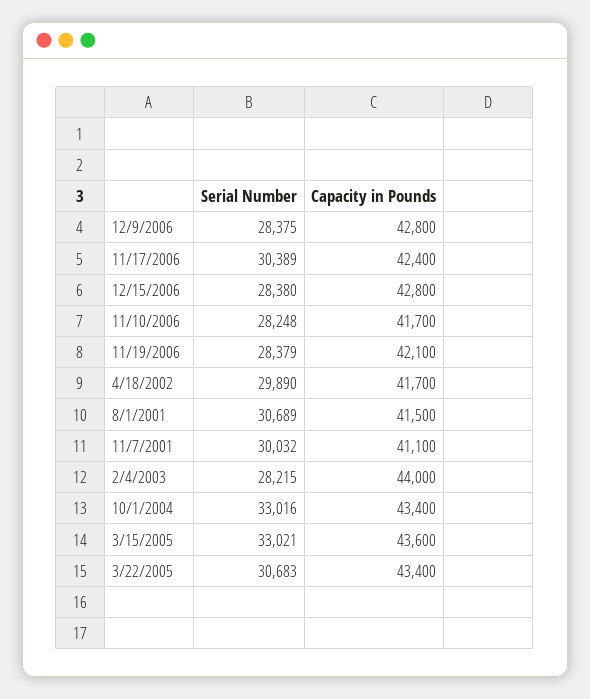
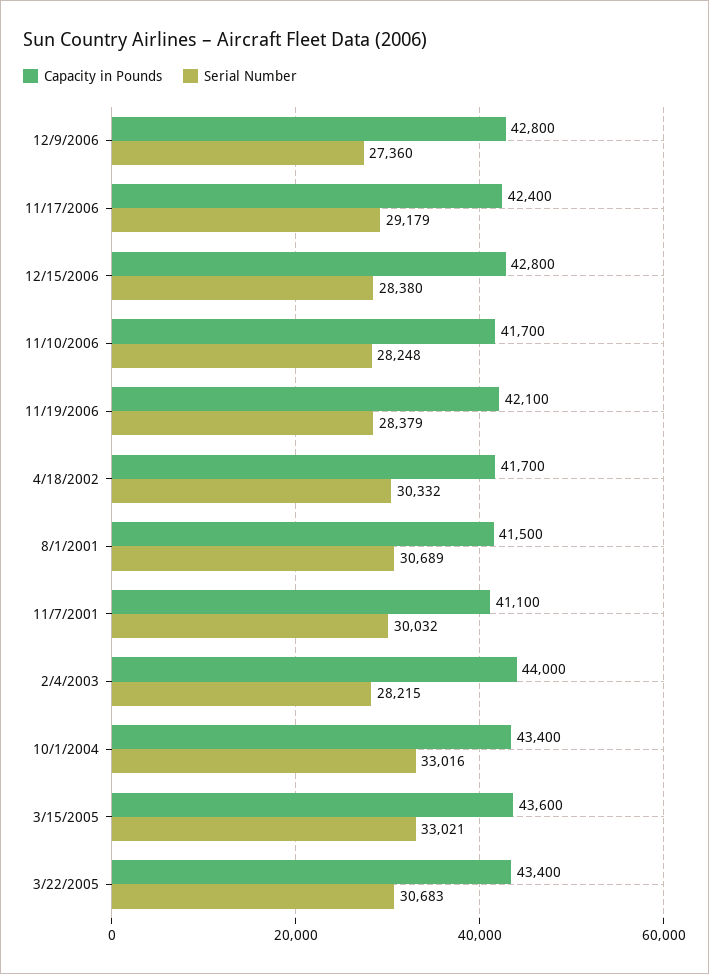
  {
    "Serial Number": {
-     "12/9/2006": 28375,
+     "12/9/2006": 27360,
-     "11/17/2006": 30389,
+     "11/17/2006": 29179,
      "12/15/2006": 28380,
      "11/10/2006": 28248,
      "11/19/2006": 28379,
-     "4/18/2002": 29890,
+     "4/18/2002": 30332,
      "8/1/2001": 30689,
      "11/7/2001": 30032,
      "2/4/2003": 28215,
      "10/1/2004": 33016,
      "3/15/2005": 33021,
      "3/22/2005": 30683
    },
    "Capacity in Pounds": {
      "12/9/2006": 42800,
      "11/17/2006": 42400,
      "12/15/2006": 42800,
      "11/10/2006": 41700,
      "11/19/2006": 42100,
      "4/18/2002": 41700,
      "8/1/2001": 41500,
      "11/7/2001": 41100,
      "2/4/2003": 44000,
      "10/1/2004": 43400,
      "3/15/2005": 43600,
      "3/22/2005": 43400
    }
  }

